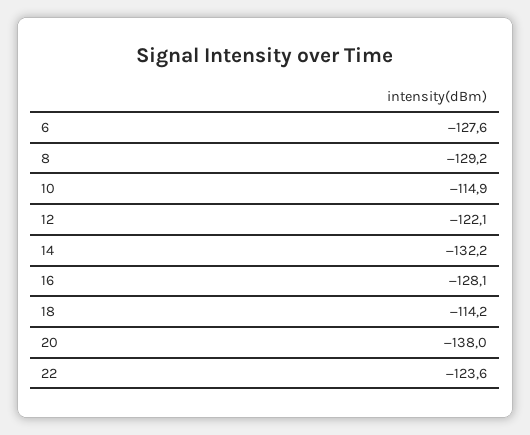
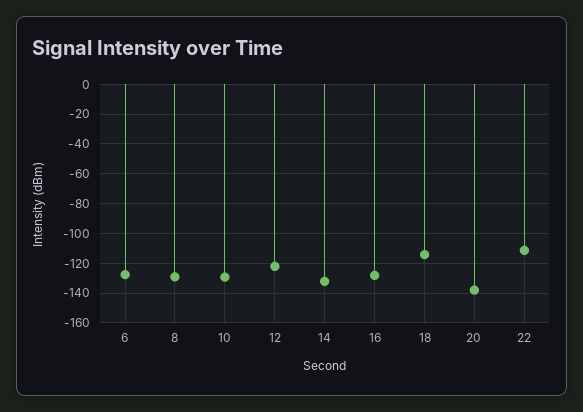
  {
    "6": -127.6,
    "8": -129.2,
-   "10": -114.9,
+   "10": -130,
    "12": -122.1,
    "14": -132.2,
    "16": -128.1,
    "18": -114.2,
    "20": -138,
-   "22": -123.6
+   "22": -110
  }

